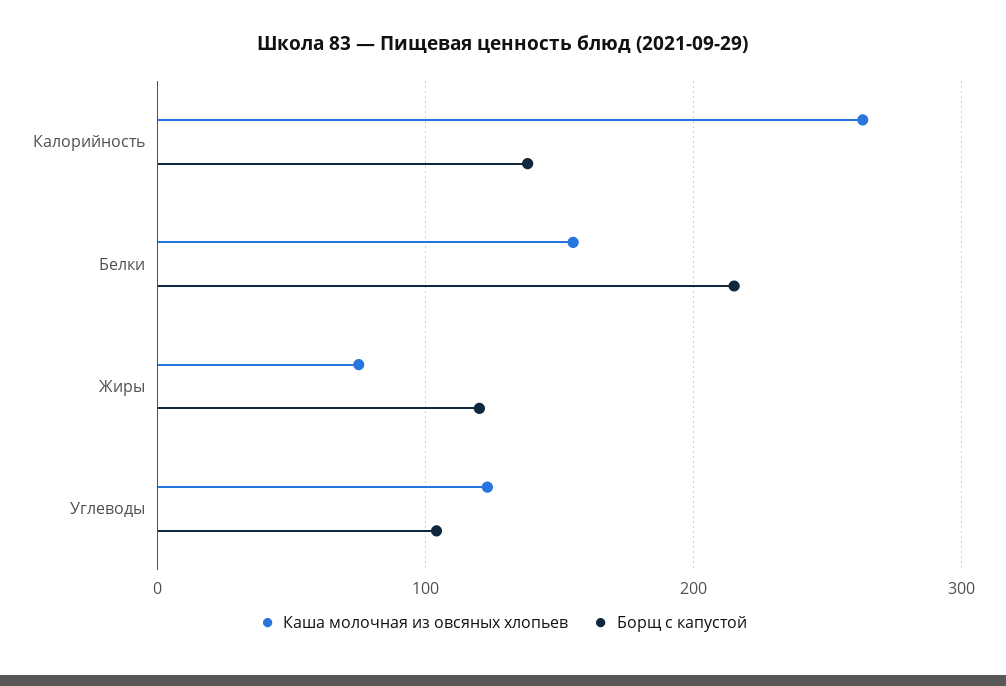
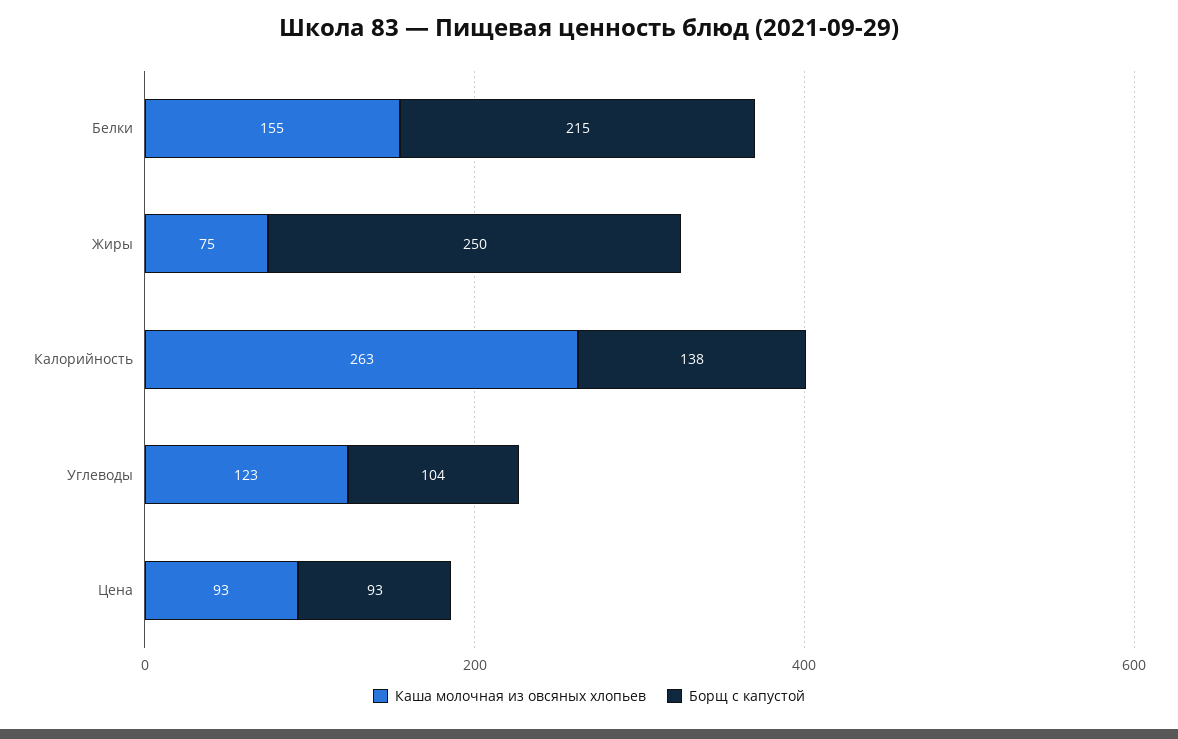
  {
    "Каша молочная из овсяных хлопьев": {
      "Калорийность": 263,
      "Белки": 155,
      "Жиры": 75,
-     "Углеводы": 123
+     "Углеводы": 123,
+     "Цена": 93
    },
    "Борщ с капустой": {
      "Калорийность": 138,
      "Белки": 215,
-     "Жиры": 120,
+     "Жиры": 250,
-     "Углеводы": 104
+     "Углеводы": 104,
+     "Цена": 93
    }
  }

